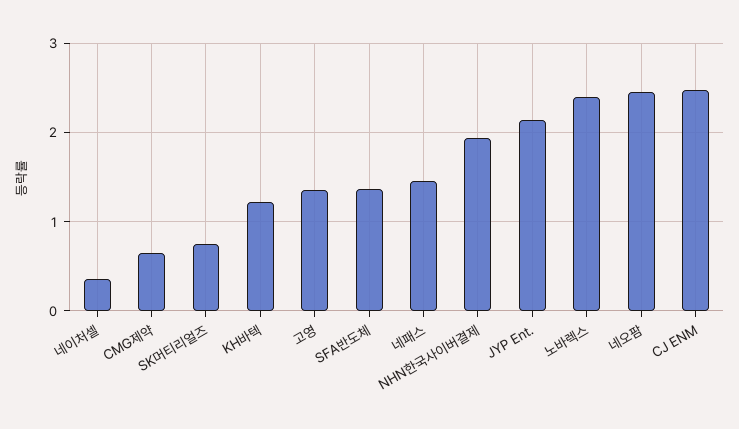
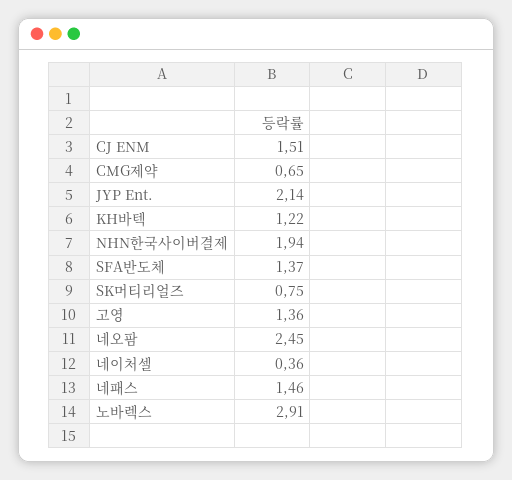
  {
    "네이처셀": 0.36,
    "CMG제약": 0.65,
    "SK머티리얼즈": 0.75,
    "KH바텍": 1.22,
    "고영": 1.36,
    "SFA반도체": 1.37,
    "네패스": 1.46,
    "NHN한국사이버결제": 1.94,
    "JYP Ent.": 2.14,
-   "노바렉스": 2.4,
+   "노바렉스": 2.91,
    "네오팜": 2.45,
-   "CJ ENM": 2.5
+   "CJ ENM": 1.51
  }

